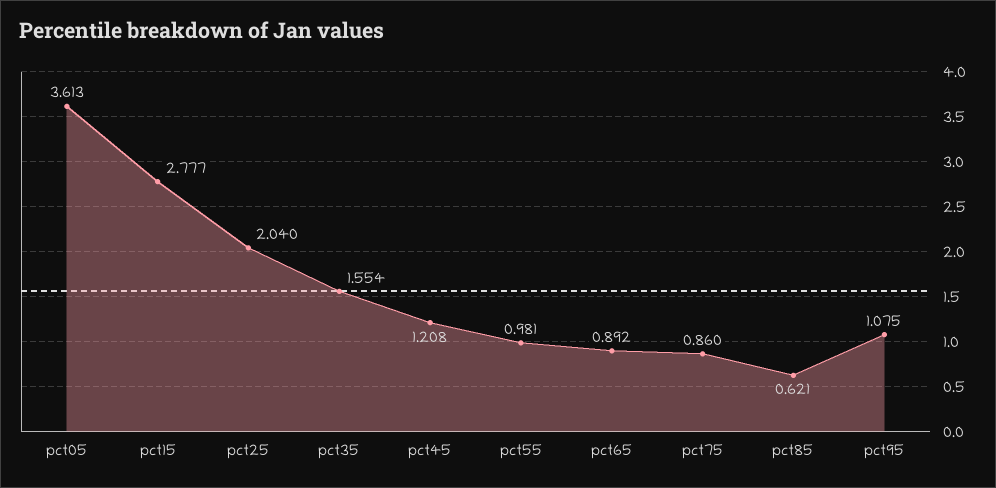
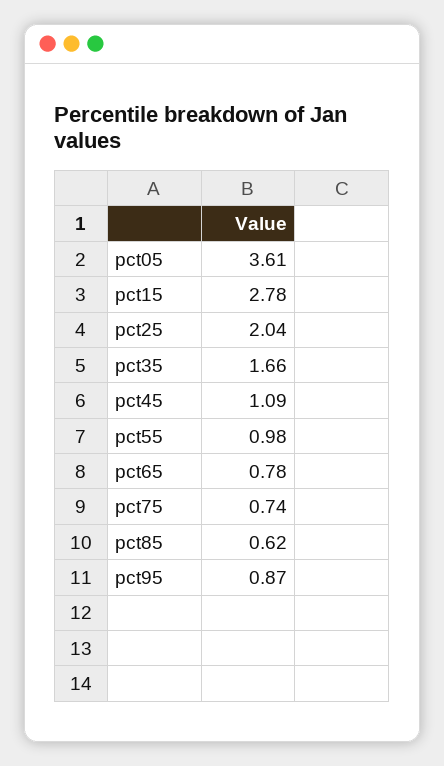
  {
    "pct05": 3.613,
    "pct15": 2.777,
    "pct25": 2.04,
-   "pct35": 1.554,
+   "pct35": 1.66,
-   "pct45": 1.208,
+   "pct45": 1.09,
    "pct55": 0.981,
-   "pct65": 0.892,
+   "pct65": 0.78,
-   "pct75": 0.86,
+   "pct75": 0.74,
    "pct85": 0.621,
-   "pct95": 1.075
+   "pct95": 0.87
  }

